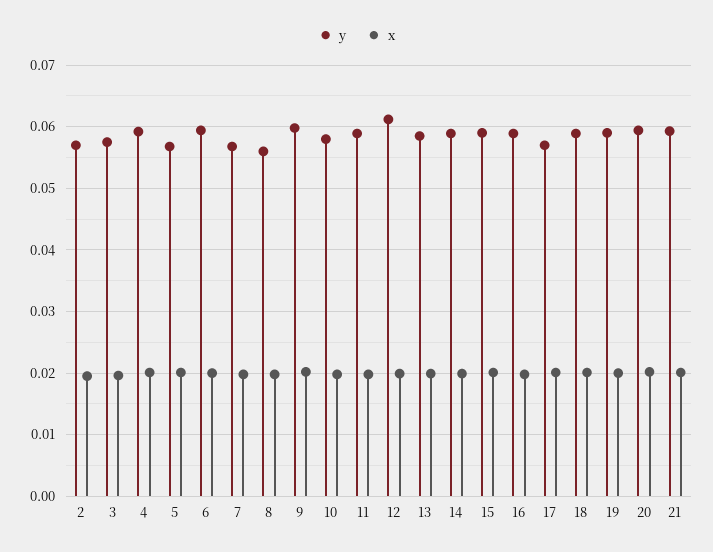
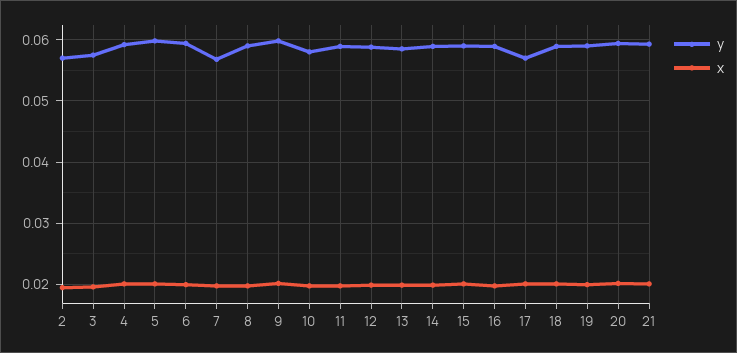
  {
    "y": {
      "2": 0.057,
      "3": 0.058,
      "4": 0.059,
-     "5": 0.057,
+     "5": 0.06,
      "6": 0.059,
      "7": 0.057,
-     "8": 0.056,
+     "8": 0.059,
      "9": 0.06,
      "10": 0.058,
      "11": 0.059,
-     "12": 0.061,
+     "12": 0.059,
      "13": 0.059,
      "14": 0.059,
      "15": 0.059,
      "16": 0.059,
      "17": 0.057,
      "18": 0.059,
      "19": 0.059,
      "20": 0.059,
      "21": 0.059
    },
    "x": {
      "2": 0.02,
      "3": 0.02,
      "4": 0.02,
      "5": 0.02,
      "6": 0.02,
      "7": 0.02,
      "8": 0.02,
      "9": 0.02,
      "10": 0.02,
      "11": 0.02,
      "12": 0.02,
      "13": 0.02,
      "14": 0.02,
      "15": 0.02,
      "16": 0.02,
      "17": 0.02,
      "18": 0.02,
      "19": 0.02,
      "20": 0.02,
      "21": 0.02
    }
  }

